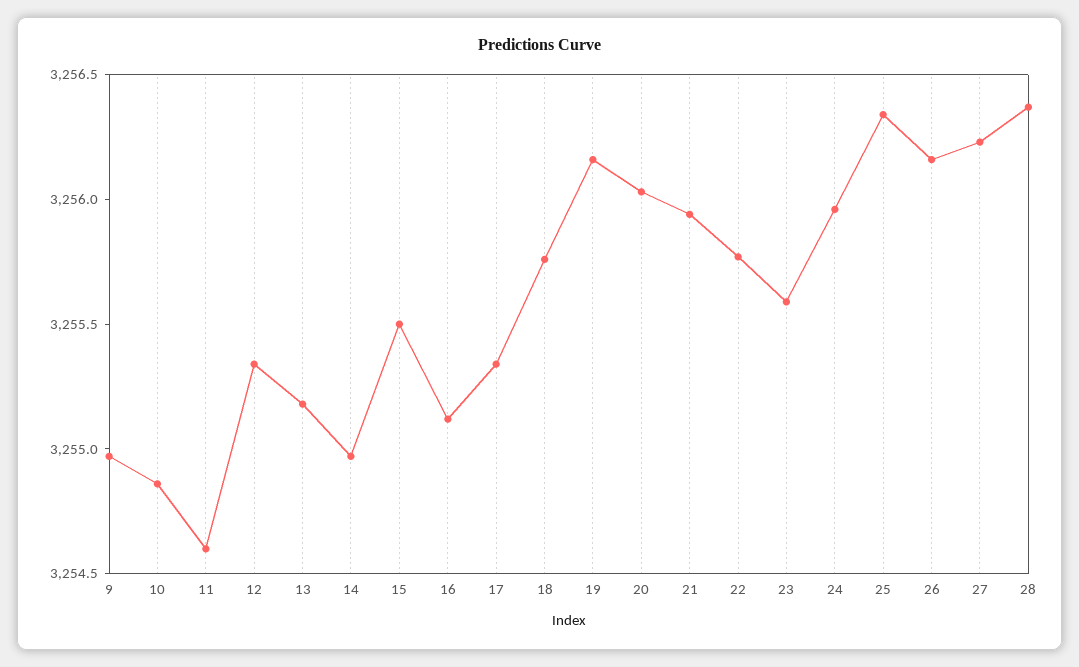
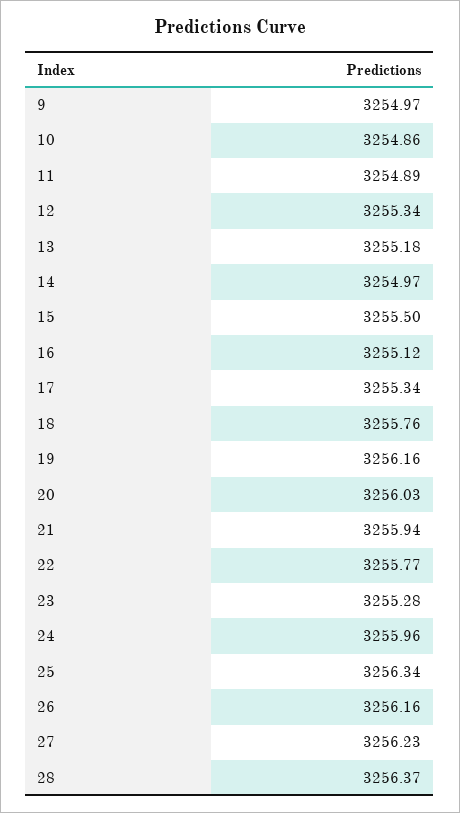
  {
    "9": 3254.97,
    "10": 3254.86,
-   "11": 3254.6,
+   "11": 3254.89,
    "12": 3255.34,
    "13": 3255.18,
    "14": 3254.97,
    "15": 3255.5,
    "16": 3255.12,
    "17": 3255.34,
    "18": 3255.76,
    "19": 3256.16,
    "20": 3256.03,
    "21": 3255.94,
    "22": 3255.77,
-   "23": 3255.6,
+   "23": 3255.28,
    "24": 3255.96,
    "25": 3256.34,
    "26": 3256.16,
    "27": 3256.23,
    "28": 3256.37
  }

